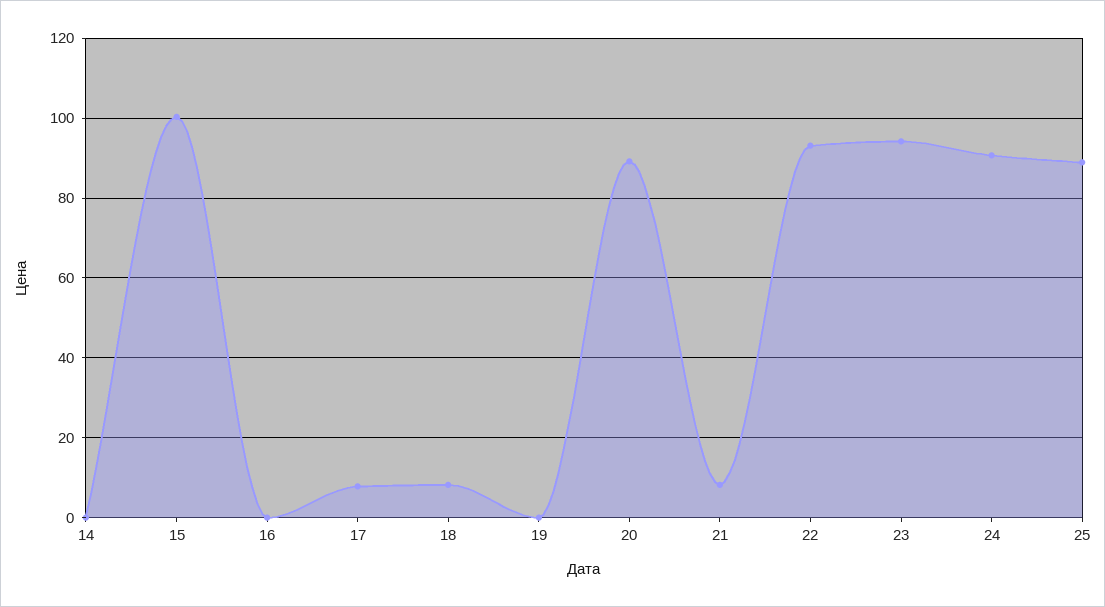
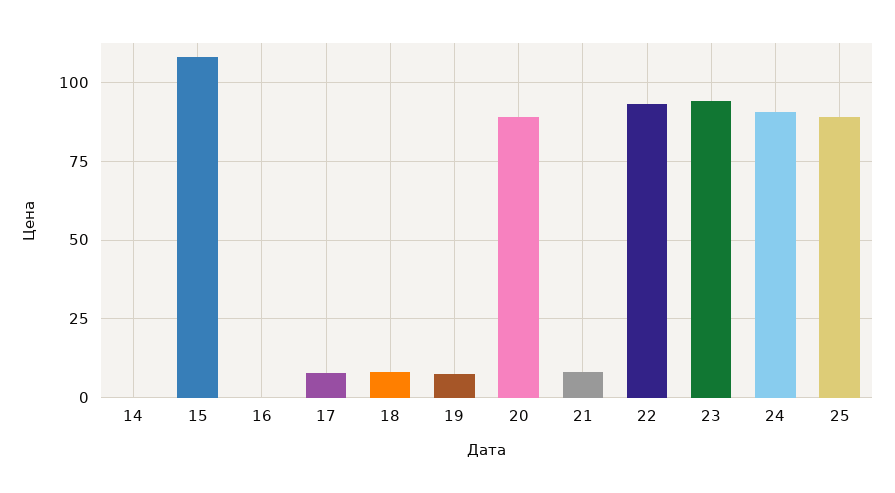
  {
    "14": 0,
-   "15": 100,
+   "15": 107.5,
    "16": 0,
    "17": 8,
    "18": 8,
-   "19": 0,
+   "19": 7.5,
    "20": 90,
    "21": 8,
    "22": 94,
    "23": 94,
    "24": 90,
    "25": 88
  }

